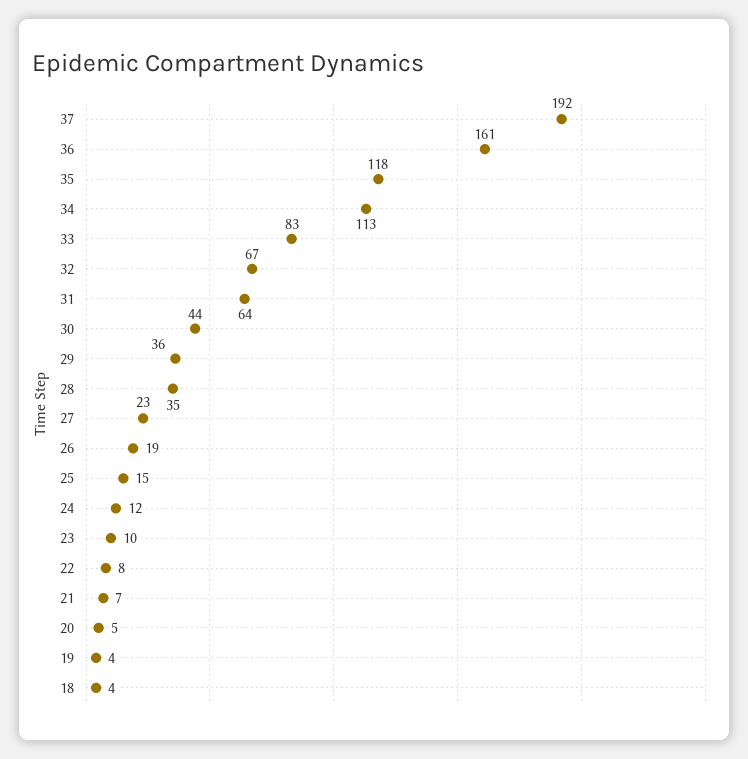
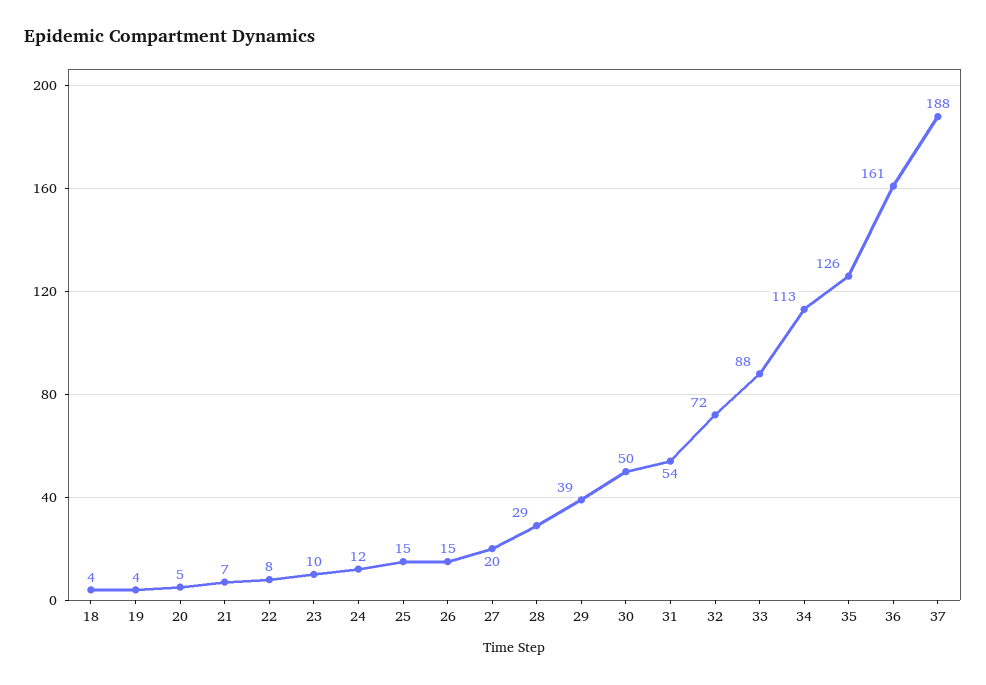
  {
-   "37": 192,
+   "37": 188,
    "36": 161,
-   "35": 118,
+   "35": 126,
    "34": 113,
-   "33": 83,
+   "33": 88,
-   "32": 67,
+   "32": 72,
-   "31": 64,
+   "31": 54,
-   "30": 44,
+   "30": 50,
-   "29": 36,
+   "29": 39,
-   "28": 35,
+   "28": 29,
-   "27": 23,
+   "27": 20,
-   "26": 19,
+   "26": 15,
    "25": 15,
    "24": 12,
    "23": 10,
    "22": 8,
    "21": 7,
    "20": 5,
    "19": 4,
    "18": 4
  }

